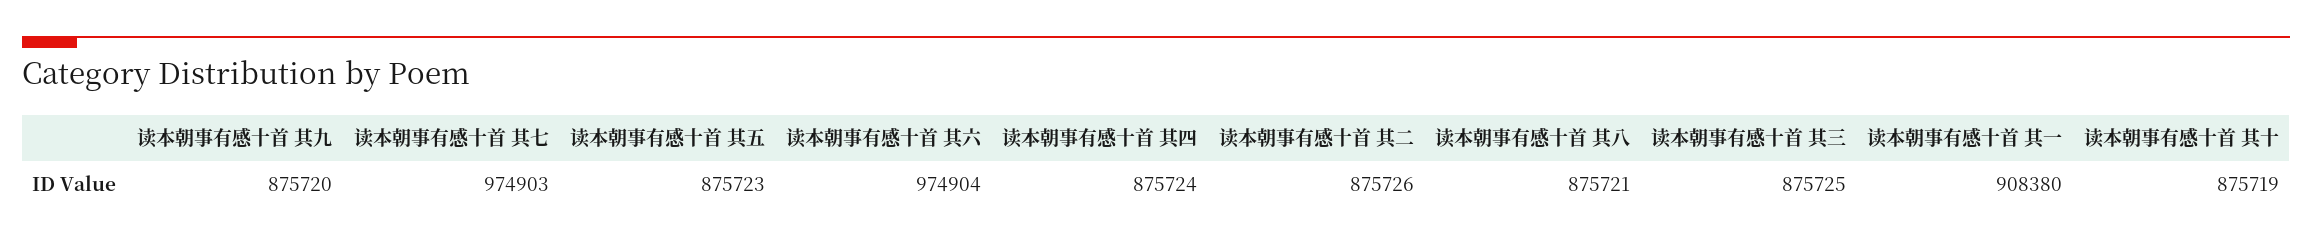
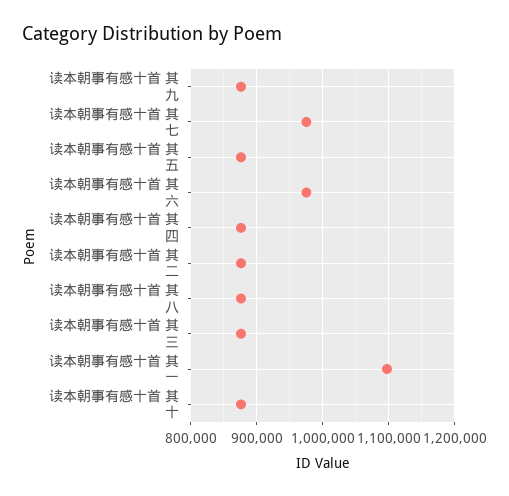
  {
    "读本朝事有感十首 其九": 875720,
    "读本朝事有感十首 其七": 974903,
    "读本朝事有感十首 其五": 875723,
    "读本朝事有感十首 其六": 974904,
    "读本朝事有感十首 其四": 875724,
    "读本朝事有感十首 其二": 875726,
    "读本朝事有感十首 其八": 875721,
    "读本朝事有感十首 其三": 875725,
-   "读本朝事有感十首 其一": 908380,
+   "读本朝事有感十首 其一": 1100000,
    "读本朝事有感十首 其十": 875719
  }

